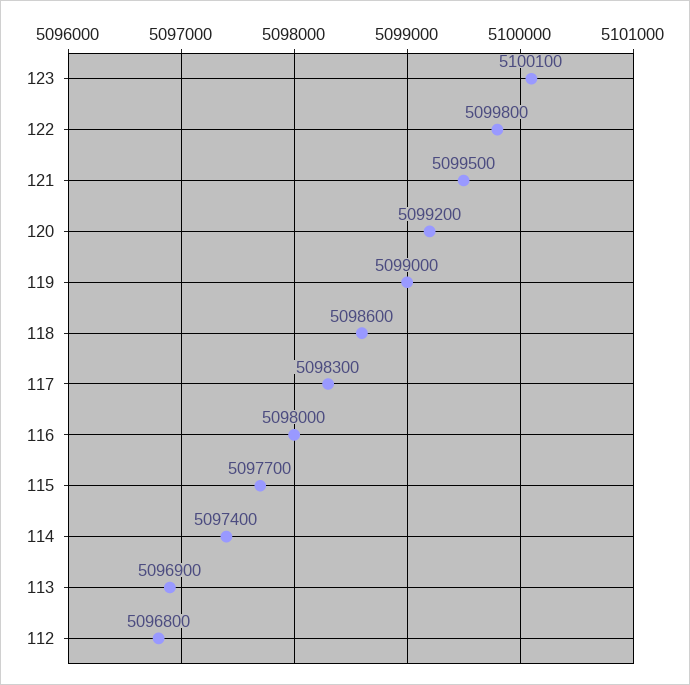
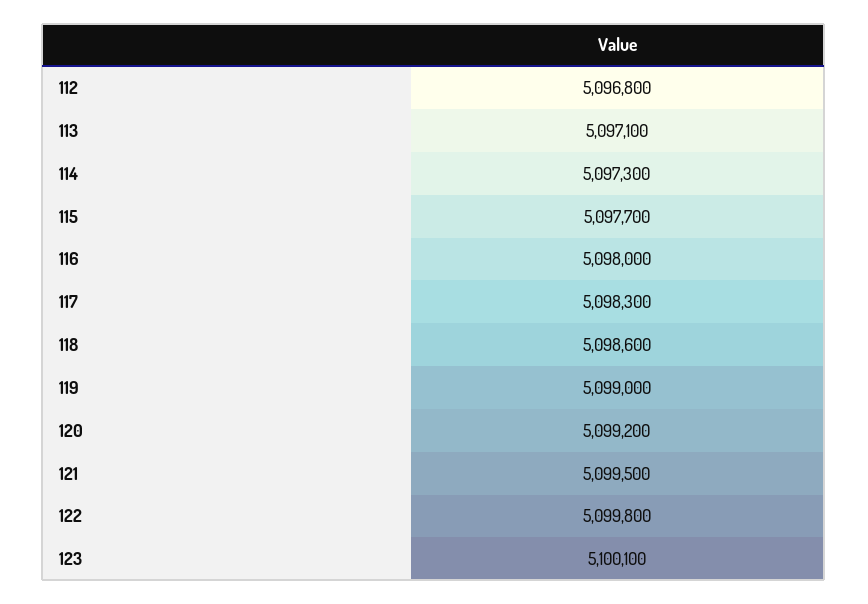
  {
    "123": 5100100,
    "122": 5099800,
    "121": 5099500,
    "120": 5099200,
    "119": 5099000,
    "118": 5098600,
    "117": 5098300,
    "116": 5098000,
    "115": 5097700,
-   "114": 5097400,
+   "114": 5097300,
-   "113": 5096900,
+   "113": 5097100,
    "112": 5096800
  }

